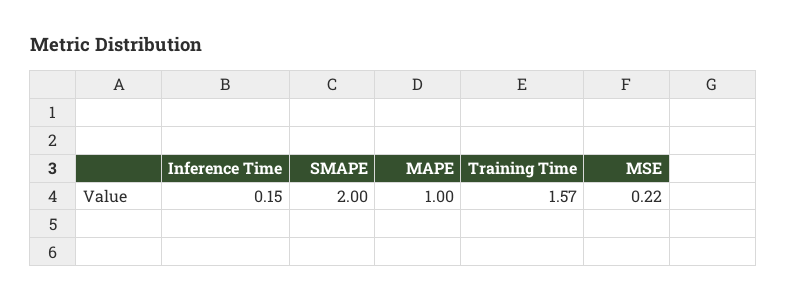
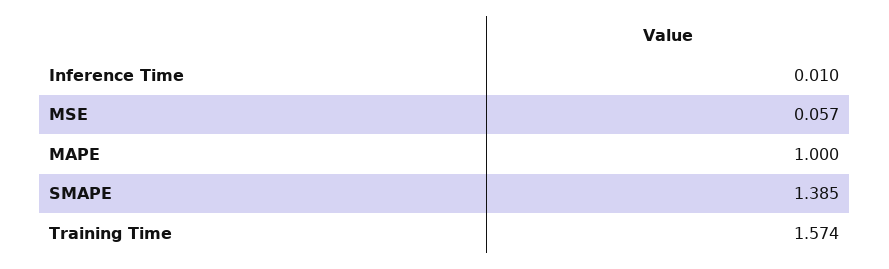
  {
-   "Inference Time": 0.15,
+   "Inference Time": 0.01,
-   "SMAPE": 2,
+   "SMAPE": 1.385,
    "MAPE": 1,
    "Training Time": 1.574,
-   "MSE": 0.22
+   "MSE": 0.057
  }

